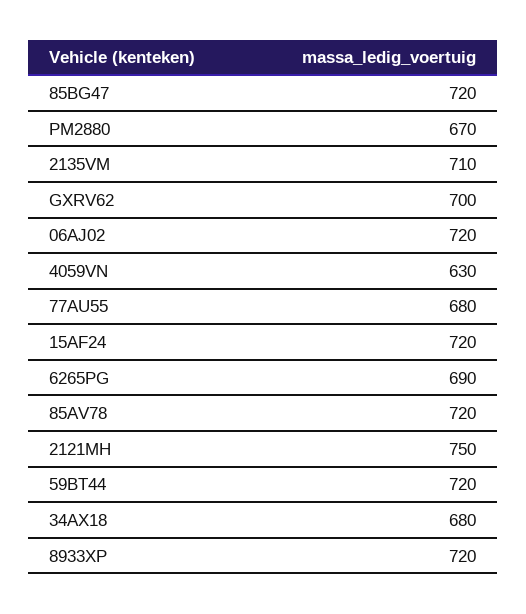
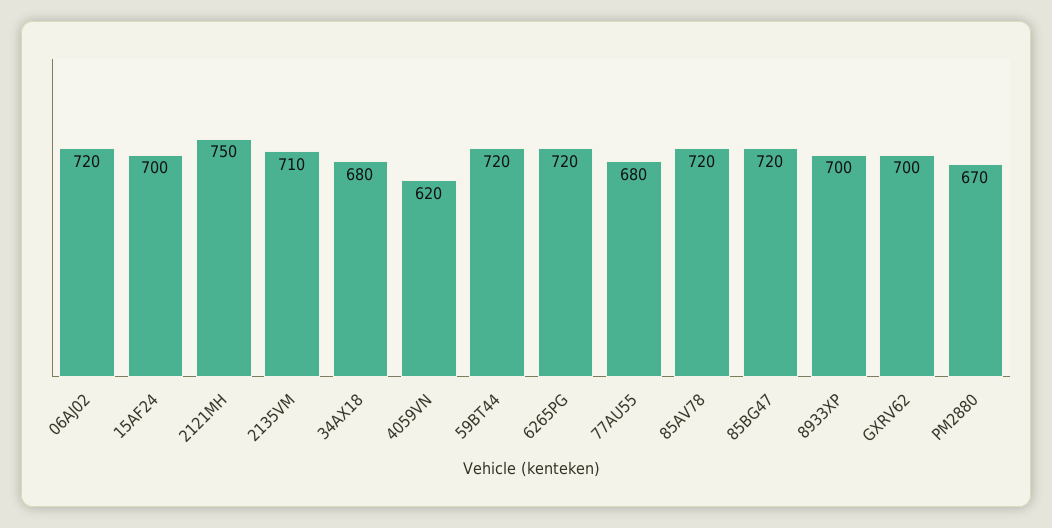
  {
    "85BG47": 720,
    "PM2880": 670,
    "2135VM": 710,
    "GXRV62": 700,
    "06AJ02": 720,
-   "4059VN": 630,
+   "4059VN": 620,
    "77AU55": 680,
-   "15AF24": 720,
+   "15AF24": 700,
-   "6265PG": 690,
+   "6265PG": 720,
    "85AV78": 720,
    "2121MH": 750,
    "59BT44": 720,
    "34AX18": 680,
-   "8933XP": 720
+   "8933XP": 700
  }

